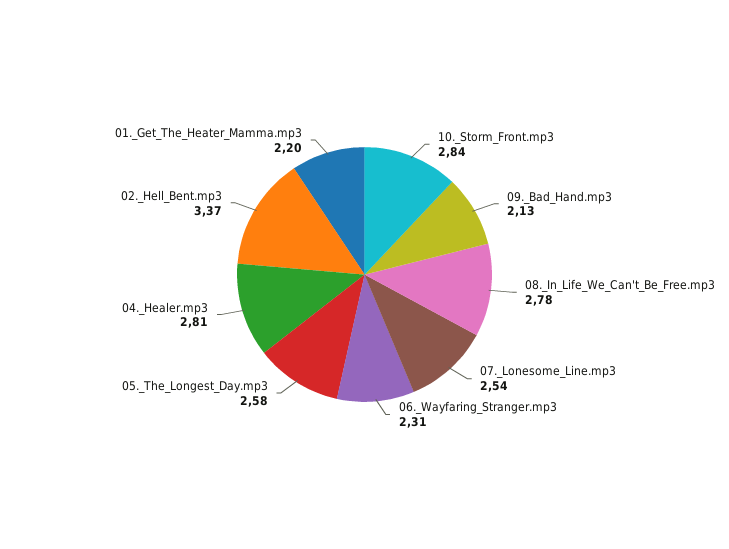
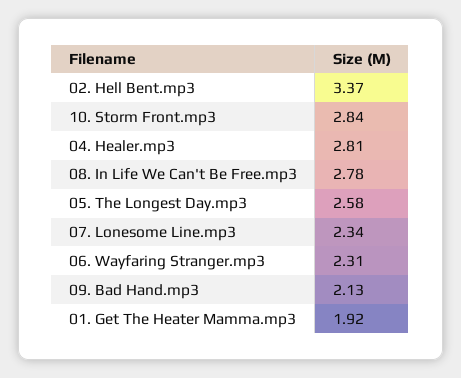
  {
    "10._Storm_Front.mp3": 2.84,
    "09._Bad_Hand.mp3": 2.13,
    "08._In_Life_We_Can't_Be_Free.mp3": 2.78,
-   "07._Lonesome_Line.mp3": 2.54,
+   "07._Lonesome_Line.mp3": 2.34,
    "06._Wayfaring_Stranger.mp3": 2.31,
    "05._The_Longest_Day.mp3": 2.58,
    "04._Healer.mp3": 2.81,
    "02._Hell_Bent.mp3": 3.37,
-   "01._Get_The_Heater_Mamma.mp3": 2.2
+   "01._Get_The_Heater_Mamma.mp3": 1.92
  }

